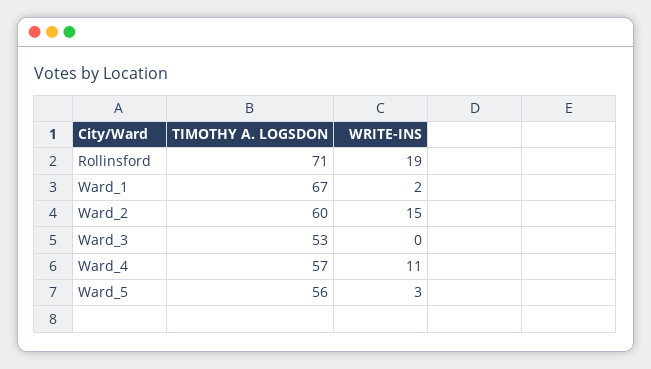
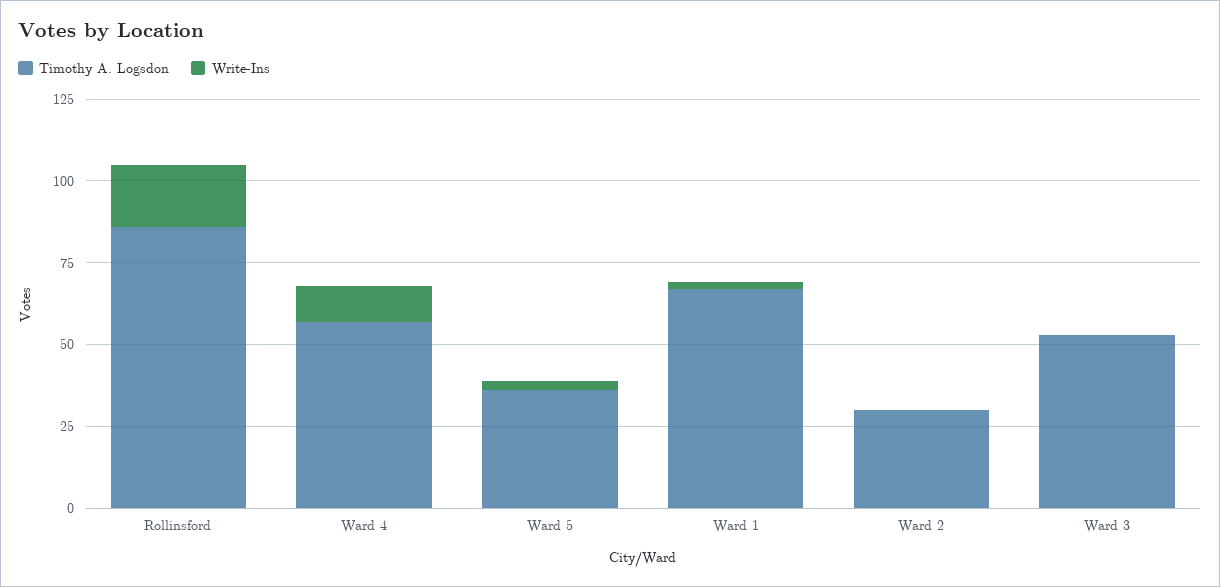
  {
    "TIMOTHY A. LOGSDON": {
-     "Rollinsford": 71,
+     "Rollinsford": 85,
      "Ward_1": 67,
-     "Ward_2": 60,
+     "Ward_2": 30,
      "Ward_3": 53,
      "Ward_4": 57,
-     "Ward_5": 56
+     "Ward_5": 35
    },
    "WRITE-INS": {
      "Rollinsford": 19,
      "Ward_1": 2,
-     "Ward_2": 15,
+     "Ward_2": 0,
      "Ward_3": 0,
      "Ward_4": 11,
      "Ward_5": 3
    }
  }

